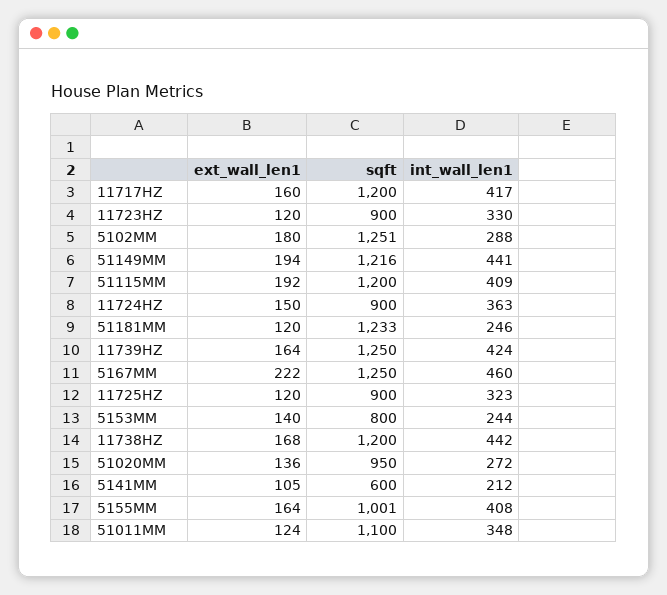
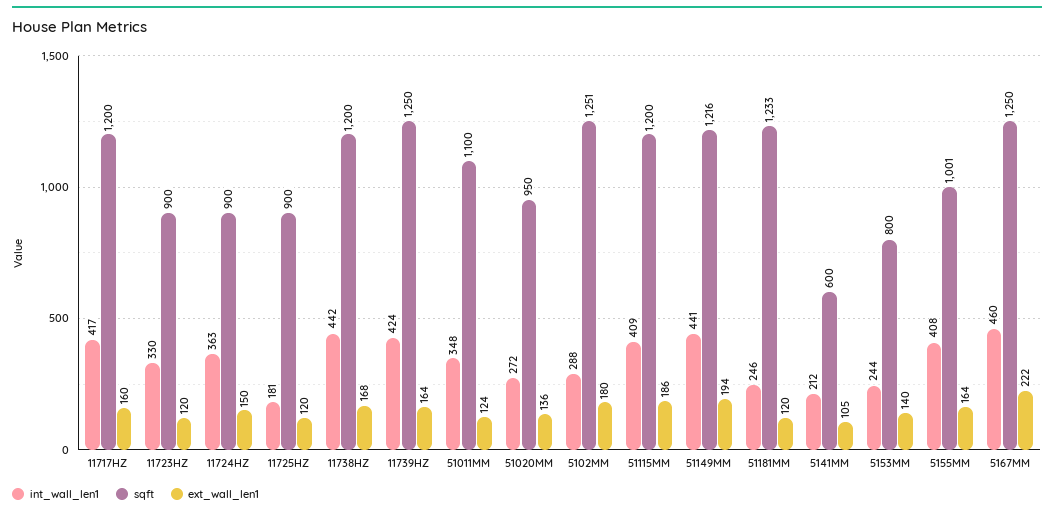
  {
    "ext_wall_len1": {
      "11717HZ": 160,
      "11723HZ": 120,
      "5102MM": 180,
      "51149MM": 194,
-     "51115MM": 192,
+     "51115MM": 186,
      "11724HZ": 150,
      "51181MM": 120,
      "11739HZ": 164,
      "5167MM": 222,
      "11725HZ": 120,
      "5153MM": 140,
      "11738HZ": 168,
      "51020MM": 136,
      "5141MM": 105,
      "5155MM": 164,
      "51011MM": 124
    },
    "sqft": {
      "11717HZ": 1200,
      "11723HZ": 900,
      "5102MM": 1251,
      "51149MM": 1216,
      "51115MM": 1200,
      "11724HZ": 900,
      "51181MM": 1233,
      "11739HZ": 1250,
      "5167MM": 1250,
      "11725HZ": 900,
      "5153MM": 800,
      "11738HZ": 1200,
      "51020MM": 950,
      "5141MM": 600,
      "5155MM": 1001,
      "51011MM": 1100
    },
    "int_wall_len1": {
      "11717HZ": 417,
      "11723HZ": 330,
      "5102MM": 288,
      "51149MM": 441,
      "51115MM": 409,
      "11724HZ": 363,
      "51181MM": 246,
      "11739HZ": 424,
      "5167MM": 460,
-     "11725HZ": 323,
+     "11725HZ": 181,
      "5153MM": 244,
      "11738HZ": 442,
      "51020MM": 272,
      "5141MM": 212,
      "5155MM": 408,
      "51011MM": 348
    }
  }

